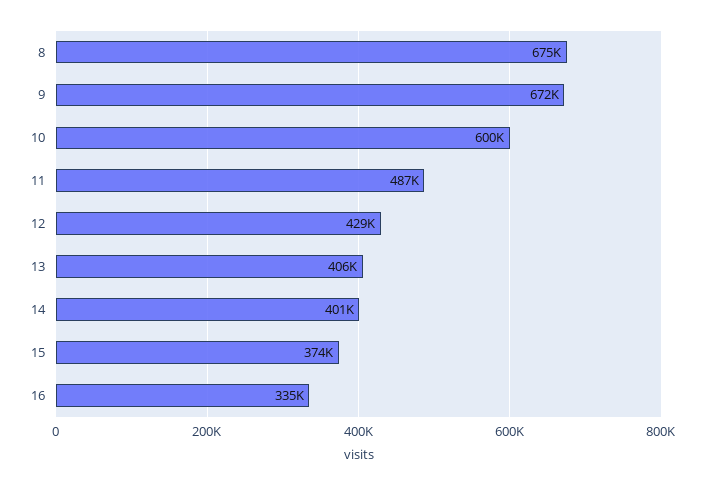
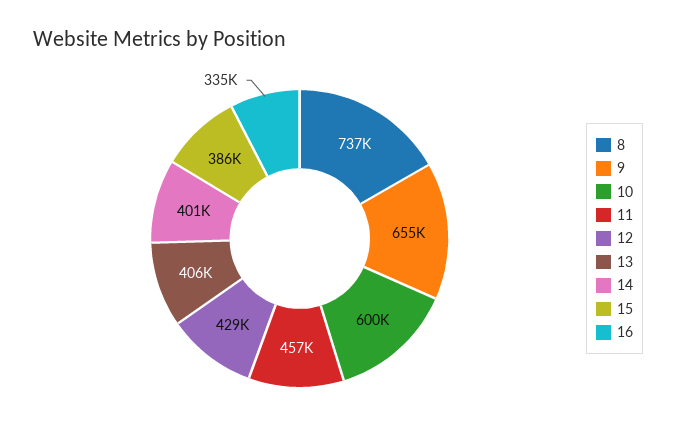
  {
-   "8": 675000,
+   "8": 737000,
-   "9": 672000,
+   "9": 655000,
    "10": 600000,
-   "11": 487000,
+   "11": 457000,
    "12": 429000,
    "13": 406000,
    "14": 401000,
-   "15": 374000,
+   "15": 386000,
    "16": 335000
  }

